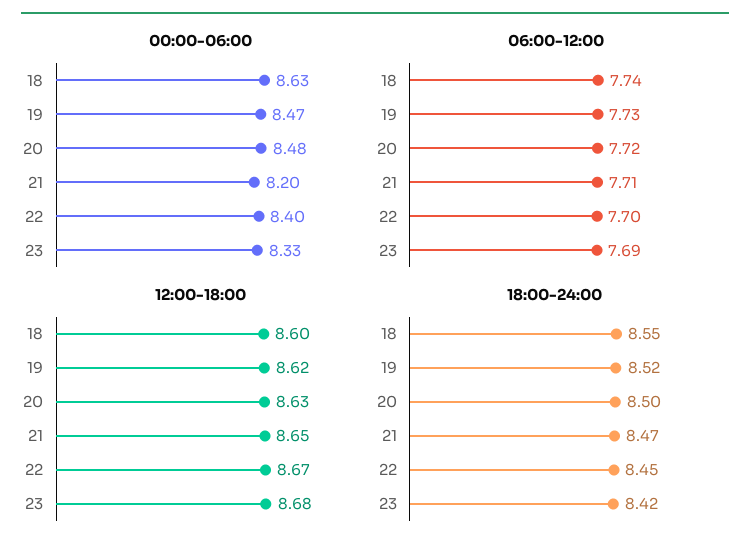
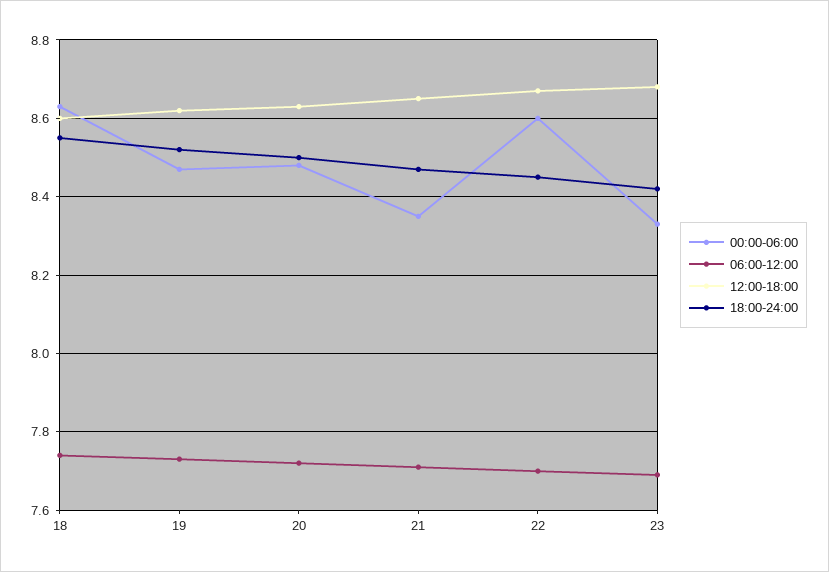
  {
    "00:00-06:00": {
      "18": 8.63,
      "19": 8.47,
      "20": 8.48,
-     "21": 8.2,
+     "21": 8.35,
-     "22": 8.4,
+     "22": 8.6,
      "23": 8.33
    },
    "06:00-12:00": {
      "18": 7.74,
      "19": 7.73,
      "20": 7.72,
      "21": 7.71,
      "22": 7.7,
      "23": 7.69
    },
    "12:00-18:00": {
      "18": 8.6,
      "19": 8.62,
      "20": 8.63,
      "21": 8.65,
      "22": 8.67,
      "23": 8.68
    },
    "18:00-24:00": {
      "18": 8.55,
      "19": 8.52,
      "20": 8.5,
      "21": 8.47,
      "22": 8.45,
      "23": 8.42
    }
  }

